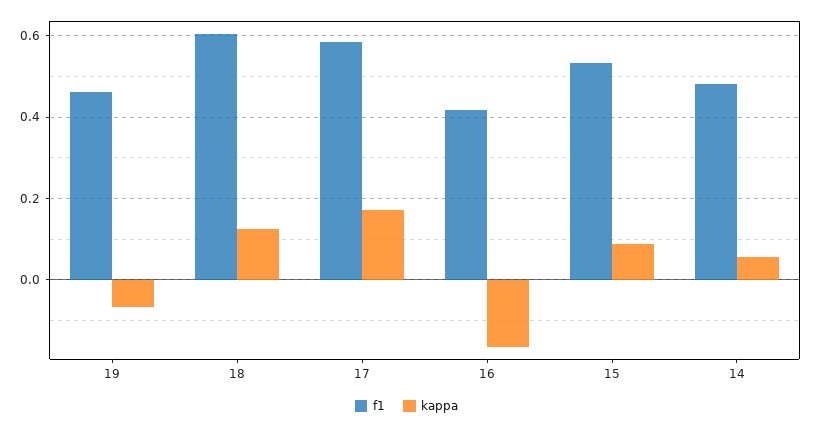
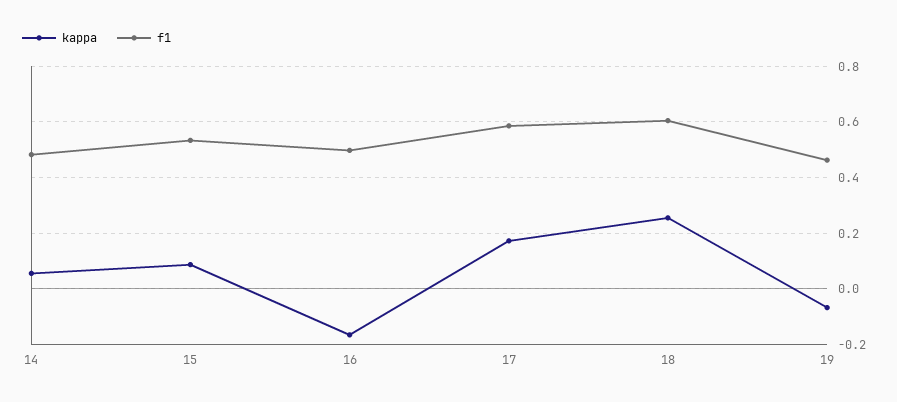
  {
    "f1": {
      "19": 0.46,
      "18": 0.6,
      "17": 0.58,
-     "16": 0.42,
+     "16": 0.5,
      "15": 0.54,
      "14": 0.48
    },
    "kappa": {
      "19": -0.06,
-     "18": 0.12,
+     "18": 0.25,
      "17": 0.18,
      "16": -0.16,
      "15": 0.08,
      "14": 0.06
    }
  }

